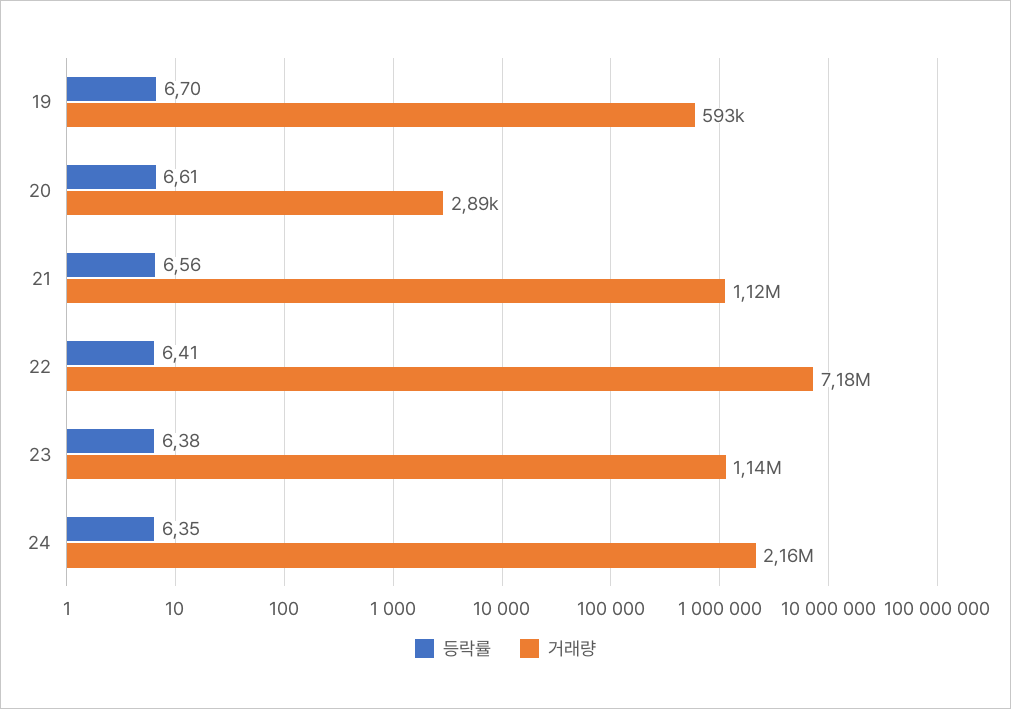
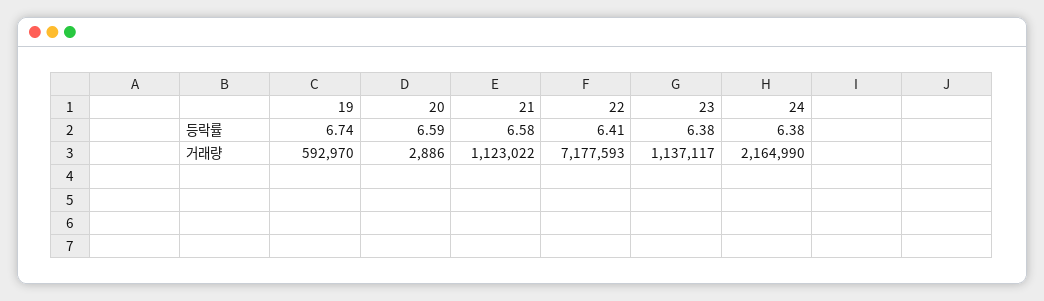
  {
    "등락률": {
-     "19": 6.7,
+     "19": 6.74,
-     "20": 6.61,
+     "20": 6.59,
-     "21": 6.56,
+     "21": 6.58,
      "22": 6.41,
      "23": 6.38,
-     "24": 6.35
+     "24": 6.38
    },
    "거래량": {
      "19": 592970,
      "20": 2886,
      "21": 1123022,
      "22": 7177593,
      "23": 1137117,
      "24": 2164990
    }
  }

